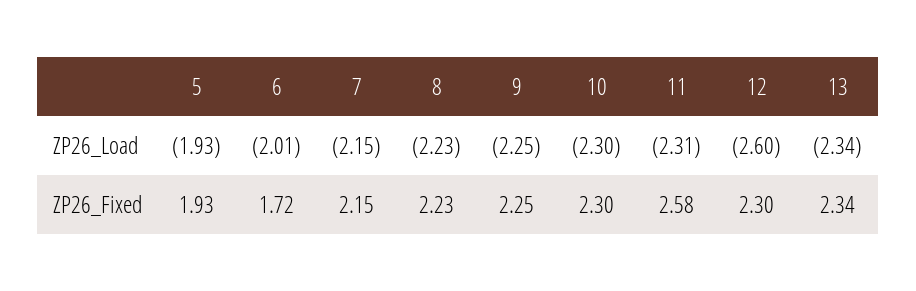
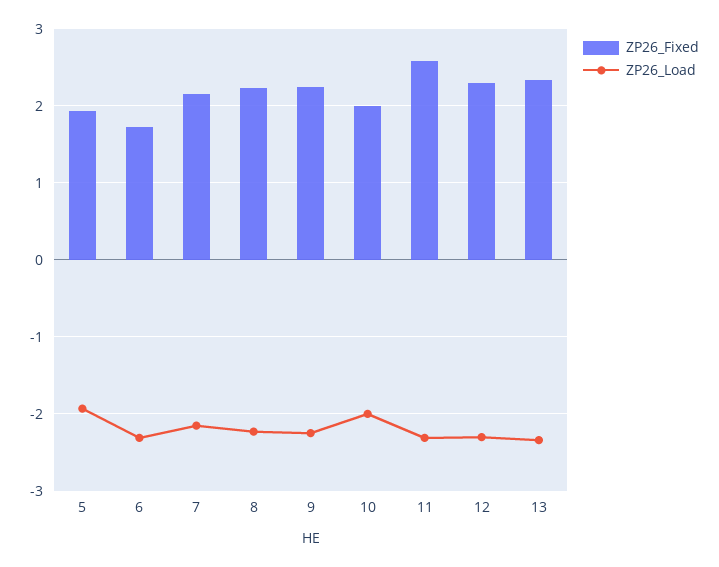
  {
    "ZP26_Load": {
      "5": -1.93,
-     "6": -2.01,
+     "6": -2.3,
      "7": -2.15,
      "8": -2.23,
      "9": -2.25,
-     "10": -2.3,
+     "10": -2,
      "11": -2.31,
-     "12": -2.6,
+     "12": -2.3,
      "13": -2.34
    },
    "ZP26_Fixed": {
      "5": 1.93,
      "6": 1.72,
      "7": 2.15,
      "8": 2.23,
      "9": 2.25,
-     "10": 2.3,
+     "10": 2,
      "11": 2.58,
      "12": 2.3,
      "13": 2.34
    }
  }

